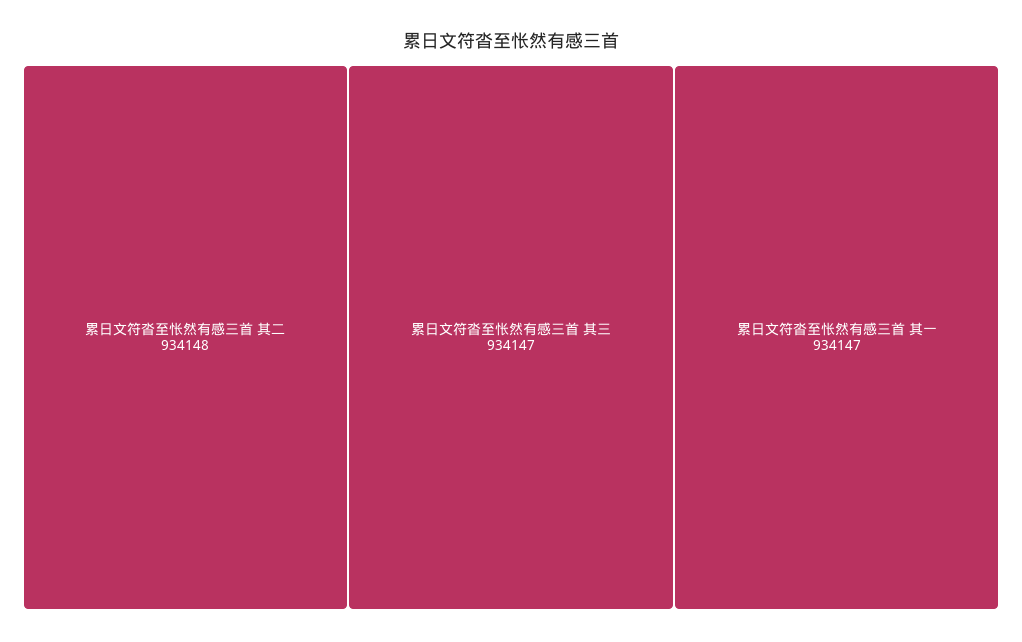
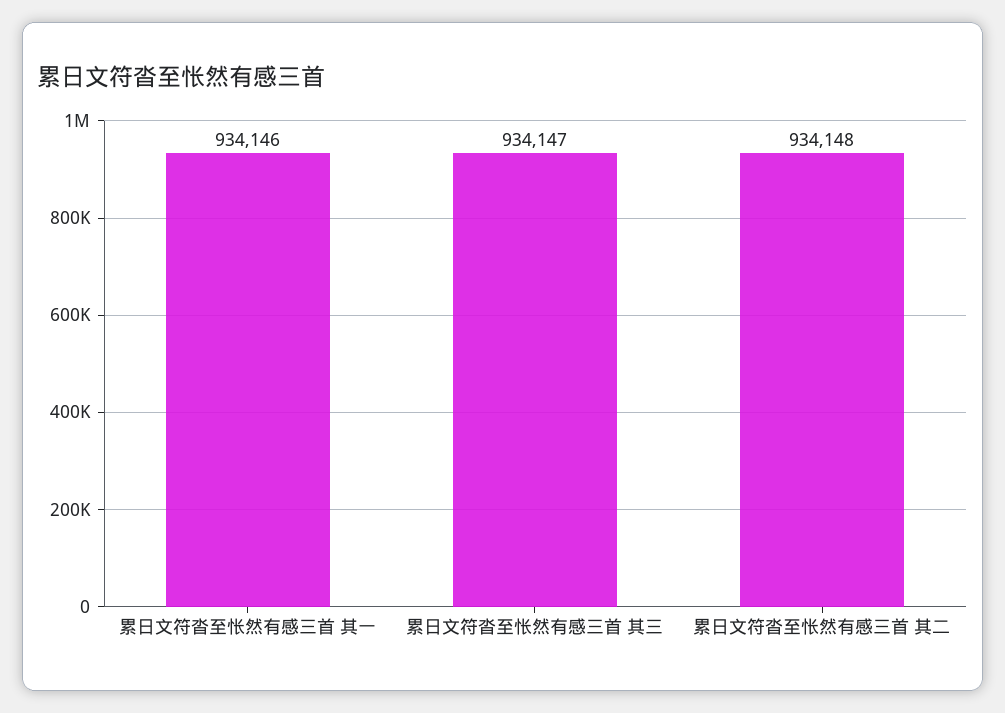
  {
    "累日文符沓至怅然有感三首 其二": 934148,
    "累日文符沓至怅然有感三首 其三": 934147,
-   "累日文符沓至怅然有感三首 其一": 934147
+   "累日文符沓至怅然有感三首 其一": 934146
  }

